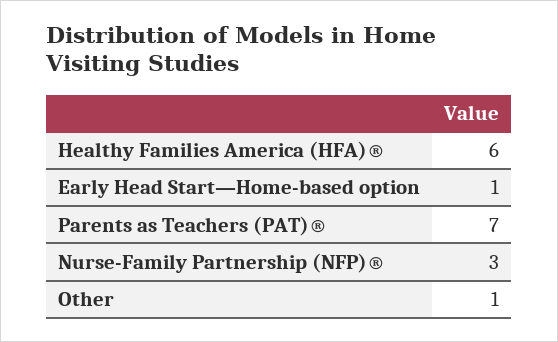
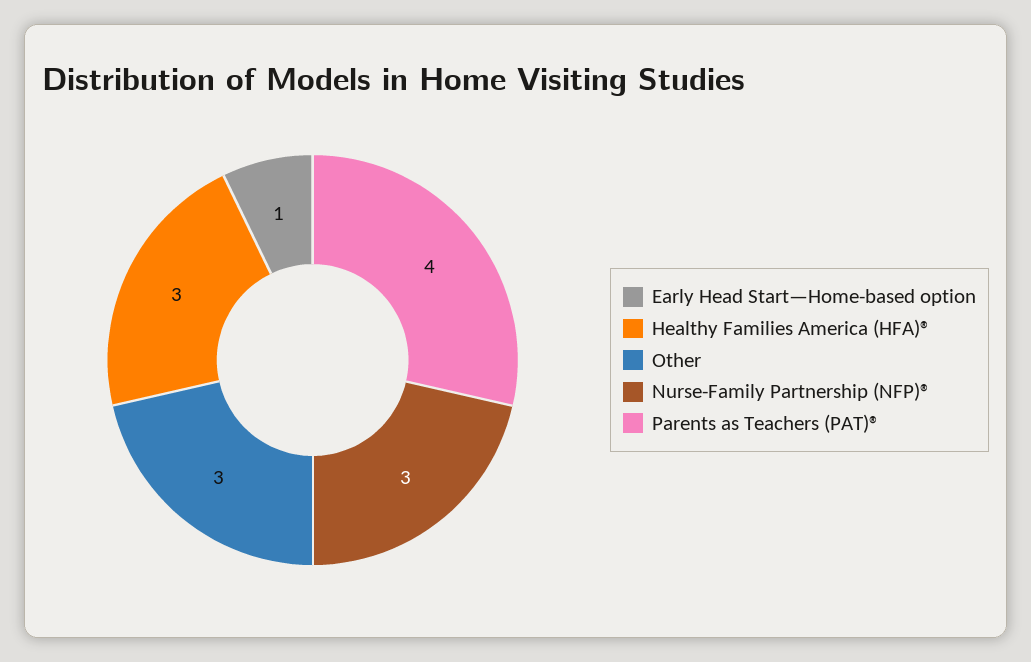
  {
-   "Healthy Families America (HFA)®": 6,
+   "Healthy Families America (HFA)®": 3,
    "Early Head Start—Home-based option": 1,
-   "Parents as Teachers (PAT)®": 7,
+   "Parents as Teachers (PAT)®": 4,
    "Nurse-Family Partnership (NFP)®": 3,
-   "Other": 1
+   "Other": 3
  }

